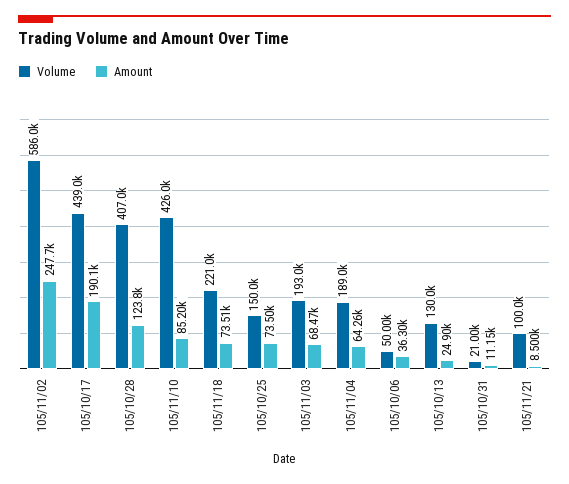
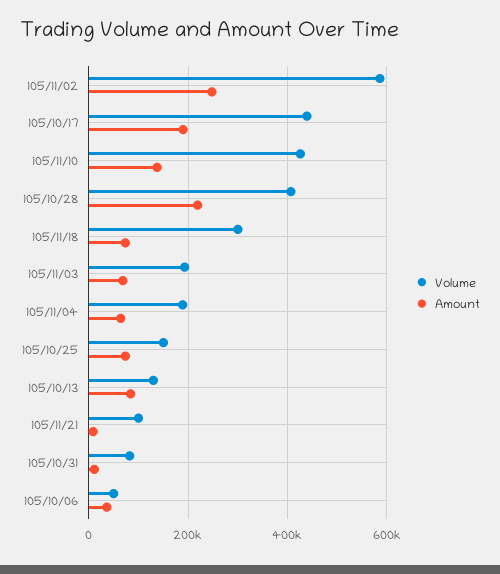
  {
    "Volume": {
      "105/11/02": 586000,
      "105/10/17": 439000,
      "105/10/28": 407000,
      "105/11/10": 426000,
-     "105/11/18": 221000,
+     "105/11/18": 300000,
      "105/10/25": 150000,
      "105/11/03": 193000,
      "105/11/04": 189000,
      "105/10/06": 50000,
      "105/10/13": 130000,
-     "105/10/31": 21000,
+     "105/10/31": 80000,
      "105/11/21": 100000
    },
    "Amount": {
      "105/11/02": 247700,
      "105/10/17": 190100,
-     "105/10/28": 123800,
+     "105/10/28": 220000,
-     "105/11/10": 85200,
+     "105/11/10": 140000,
      "105/11/18": 73510,
      "105/10/25": 73500,
      "105/11/03": 68470,
      "105/11/04": 64260,
      "105/10/06": 36300,
-     "105/10/13": 24900,
+     "105/10/13": 80000,
      "105/10/31": 11150,
      "105/11/21": 8500
    }
  }

